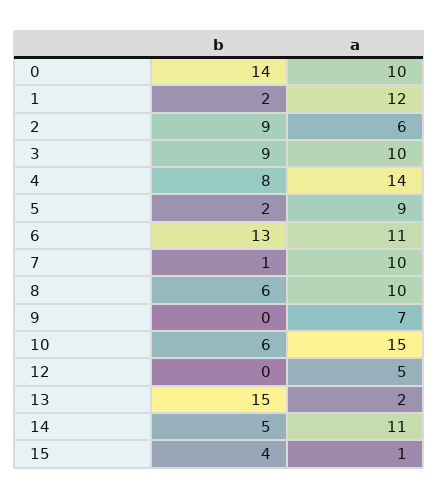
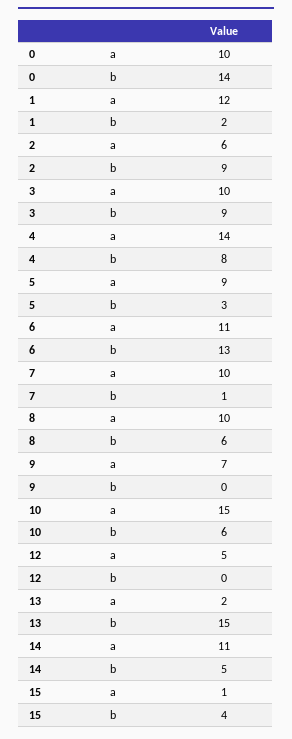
  {
    "b": {
      "0": 14,
      "1": 2,
      "2": 9,
      "3": 9,
      "4": 8,
-     "5": 2,
+     "5": 3,
      "6": 13,
      "7": 1,
      "8": 6,
      "9": 0,
      "10": 6,
      "12": 0,
      "13": 15,
      "14": 5,
      "15": 4
    },
    "a": {
      "0": 10,
      "1": 12,
      "2": 6,
      "3": 10,
      "4": 14,
      "5": 9,
      "6": 11,
      "7": 10,
      "8": 10,
      "9": 7,
      "10": 15,
      "12": 5,
      "13": 2,
      "14": 11,
      "15": 1
    }
  }

